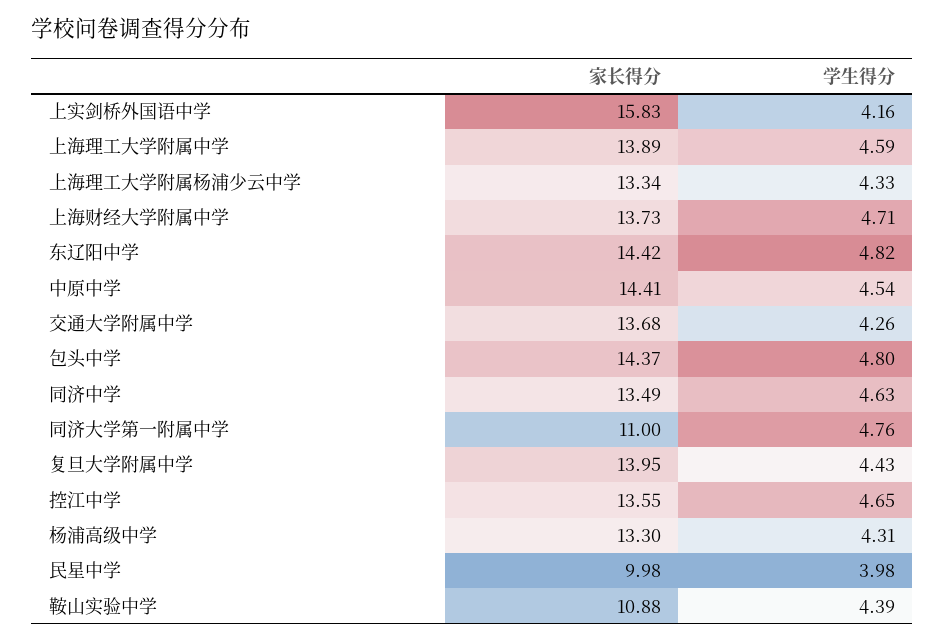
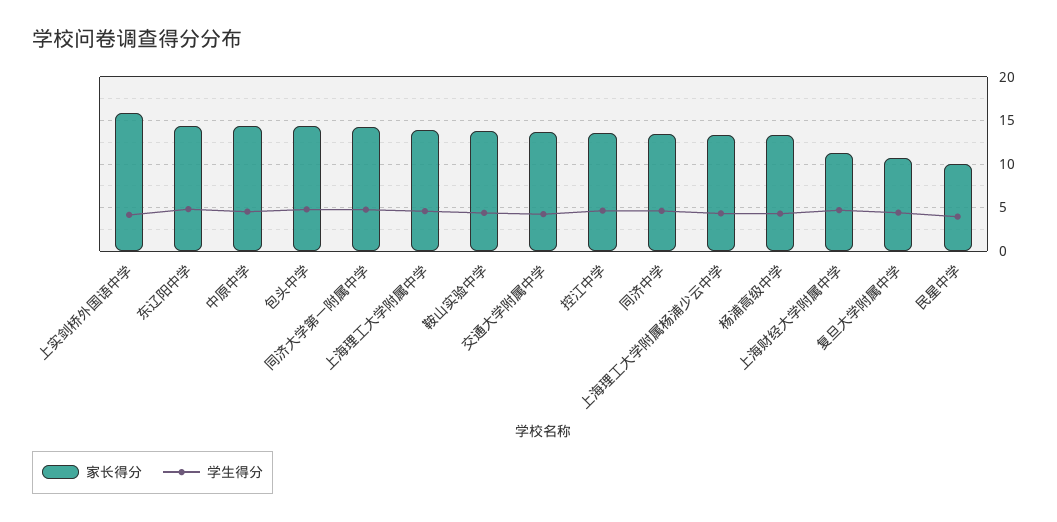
  {
    "家长得分": {
      "上实剑桥外国语中学": 15.83,
      "上海理工大学附属中学": 13.89,
      "上海理工大学附属杨浦少云中学": 13.34,
-     "上海财经大学附属中学": 13.73,
+     "上海财经大学附属中学": 11,
      "东辽阳中学": 14.42,
      "中原中学": 14.41,
      "交通大学附属中学": 13.68,
      "包头中学": 14.37,
      "同济中学": 13.49,
-     "同济大学第一附属中学": 11,
+     "同济大学第一附属中学": 14,
-     "复旦大学附属中学": 13.95,
+     "复旦大学附属中学": 11,
      "控江中学": 13.55,
      "杨浦高级中学": 13.3,
      "民星中学": 9.98,
-     "鞍山实验中学": 10.88
+     "鞍山实验中学": 14
    },
    "学生得分": {
      "上实剑桥外国语中学": 4.16,
      "上海理工大学附属中学": 4.59,
      "上海理工大学附属杨浦少云中学": 4.33,
      "上海财经大学附属中学": 4.71,
      "东辽阳中学": 4.82,
      "中原中学": 4.54,
      "交通大学附属中学": 4.26,
      "包头中学": 4.8,
      "同济中学": 4.63,
      "同济大学第一附属中学": 4.76,
      "复旦大学附属中学": 4.43,
      "控江中学": 4.65,
      "杨浦高级中学": 4.31,
      "民星中学": 3.98,
      "鞍山实验中学": 4.39
    }
  }

